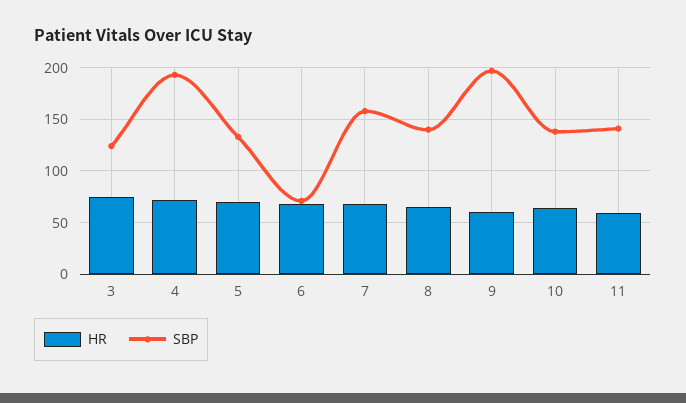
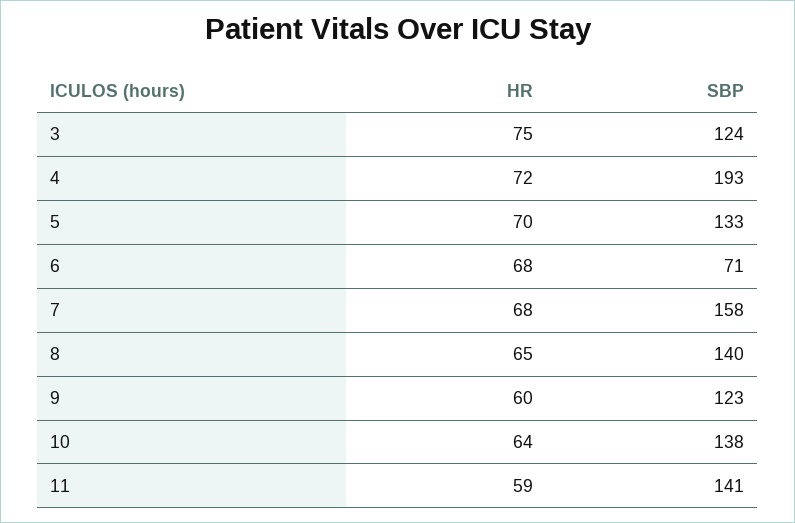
  {
    "HR": {
      "3": 75,
      "4": 72,
      "5": 70,
      "6": 68,
      "7": 68,
      "8": 65,
      "9": 60,
      "10": 64,
      "11": 59
    },
    "SBP": {
      "3": 124,
      "4": 193,
      "5": 133,
      "6": 71,
      "7": 158,
      "8": 140,
-     "9": 200,
+     "9": 123,
      "10": 138,
      "11": 141
    }
  }

